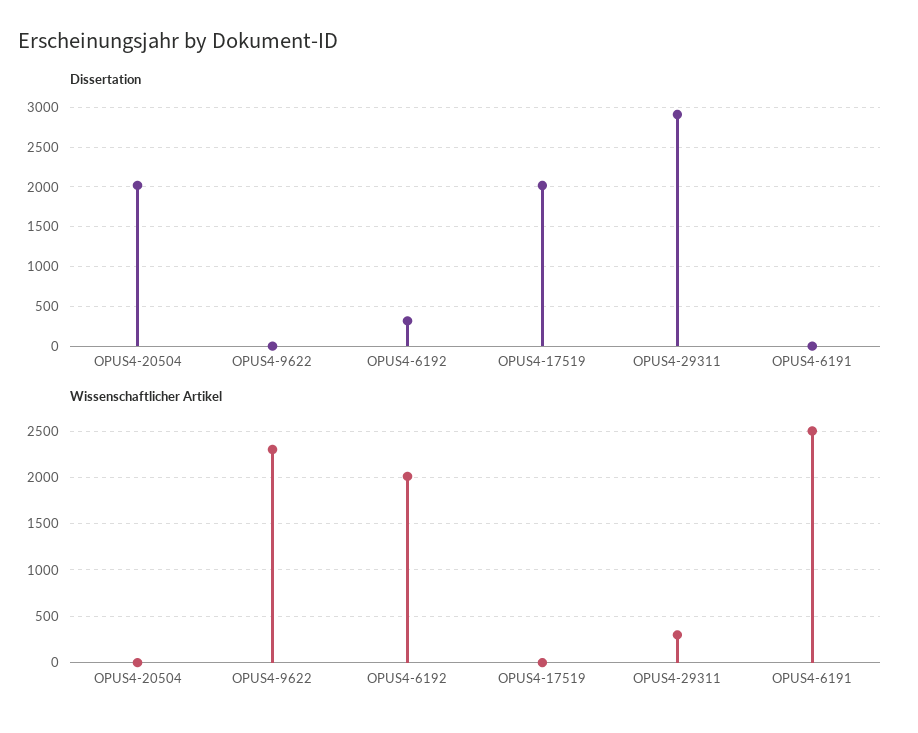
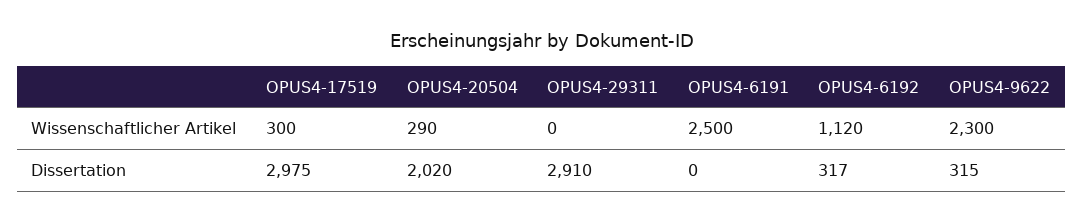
  {
    "Dissertation": {
      "OPUS4-20504": 2020,
-     "OPUS4-9622": 0,
+     "OPUS4-9622": 315,
      "OPUS4-6192": 317,
-     "OPUS4-17519": 2000,
+     "OPUS4-17519": 2975,
      "OPUS4-29311": 2910,
      "OPUS4-6191": 0
    },
    "Wissenschaftlicher Artikel": {
-     "OPUS4-20504": 0,
+     "OPUS4-20504": 290,
      "OPUS4-9622": 2300,
-     "OPUS4-6192": 2000,
+     "OPUS4-6192": 1120,
-     "OPUS4-17519": 0,
+     "OPUS4-17519": 300,
-     "OPUS4-29311": 300,
+     "OPUS4-29311": 0,
      "OPUS4-6191": 2500
    }
  }

